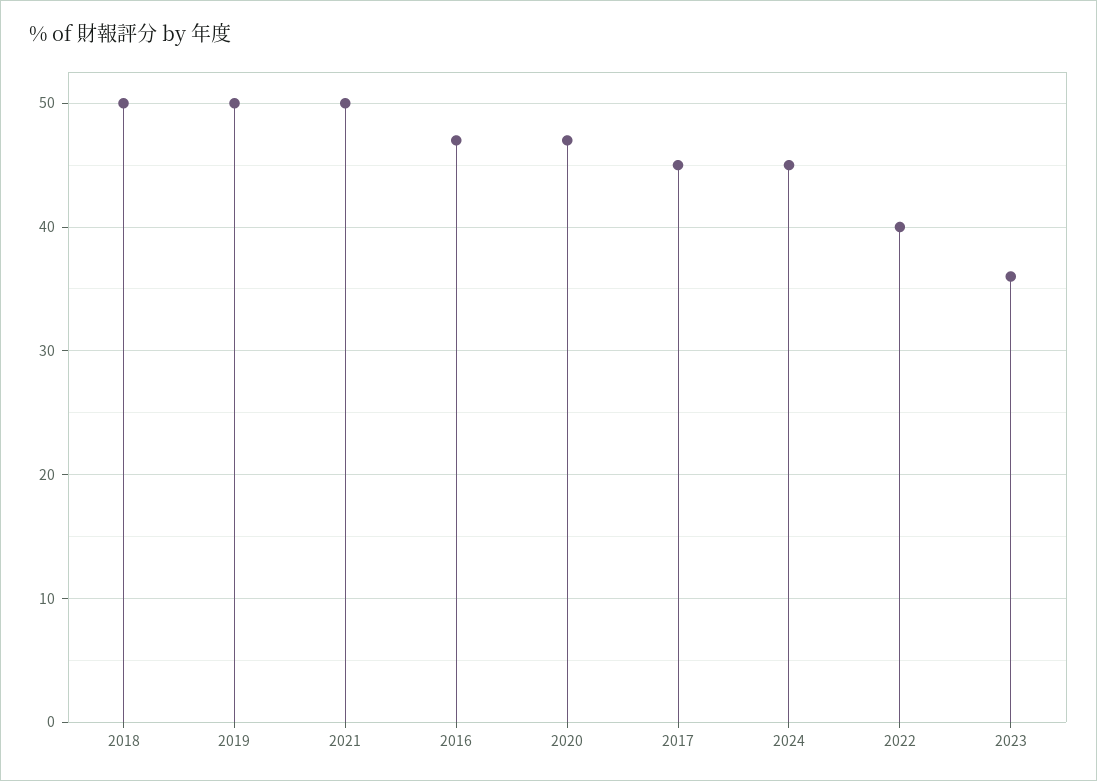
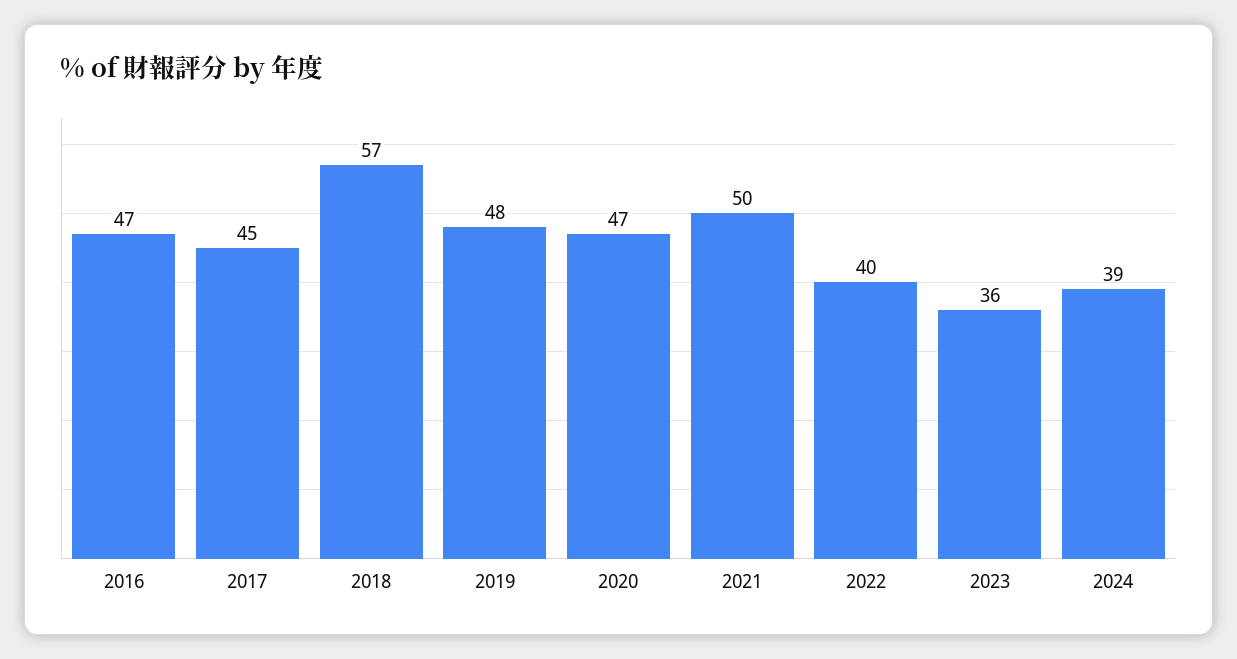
  {
-   "2018": 50,
+   "2018": 57,
-   "2019": 50,
+   "2019": 48,
    "2021": 50,
    "2016": 47,
    "2020": 47,
    "2017": 45,
-   "2024": 45,
+   "2024": 39,
    "2022": 40,
    "2023": 36
  }

